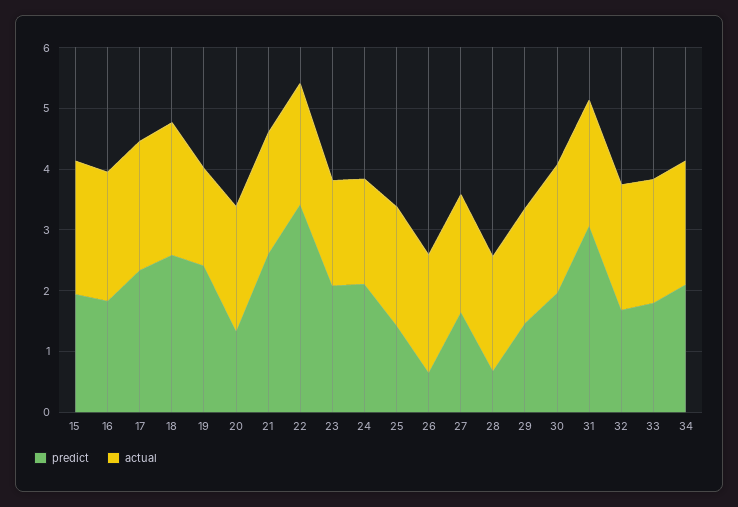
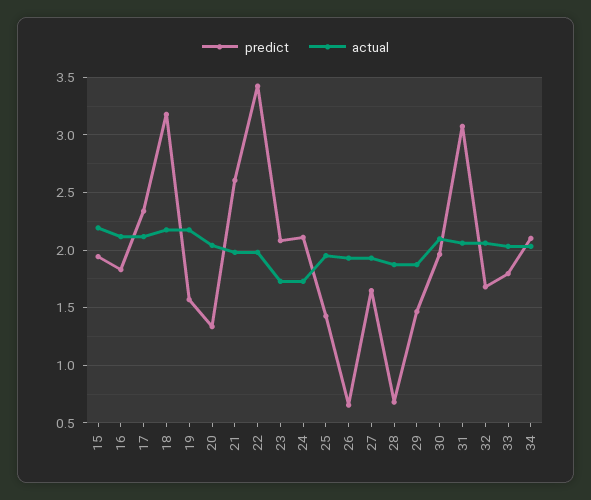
  {
    "predict": {
      "15": 1.9,
      "16": 1.8,
      "17": 2.3,
-     "18": 2.6,
+     "18": 3.2,
-     "19": 2.4,
+     "19": 1.6,
      "20": 1.3,
      "21": 2.6,
      "22": 3.4,
      "23": 2.1,
      "24": 2.1,
      "25": 1.4,
      "26": 0.7,
      "27": 1.6,
      "28": 0.7,
      "29": 1.5,
      "30": 2,
      "31": 3.1,
      "32": 1.7,
      "33": 1.8,
      "34": 2.1
    },
    "actual": {
      "15": 2.2,
      "16": 2.1,
      "17": 2.1,
      "18": 2.2,
-     "19": 1.6,
+     "19": 2.2,
      "20": 2,
      "21": 2,
      "22": 2,
      "23": 1.7,
      "24": 1.7,
      "25": 2,
      "26": 1.9,
      "27": 1.9,
      "28": 1.9,
      "29": 1.9,
      "30": 2.1,
      "31": 2.1,
      "32": 2.1,
      "33": 2,
      "34": 2
    }
  }

